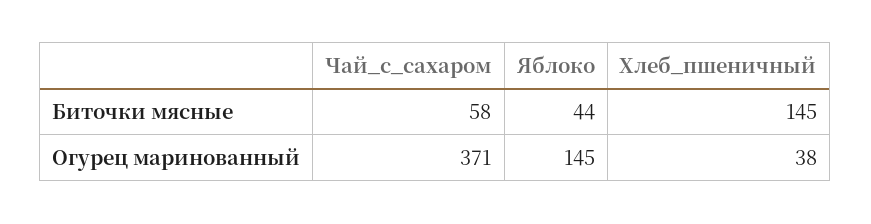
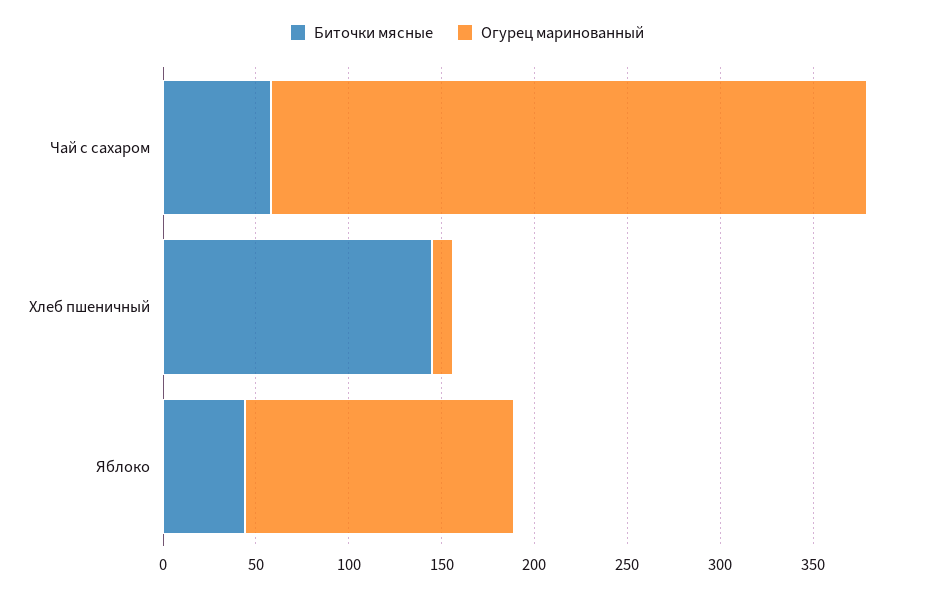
  {
    "Биточки мясные": {
      "Чай_с_сахаром": 58,
      "Яблоко": 44,
      "Хлеб_пшеничный": 145
    },
    "Огурец маринованный": {
-     "Чай_с_сахаром": 371,
+     "Чай_с_сахаром": 320,
      "Яблоко": 145,
-     "Хлеб_пшеничный": 38
+     "Хлеб_пшеничный": 10
    }
  }

